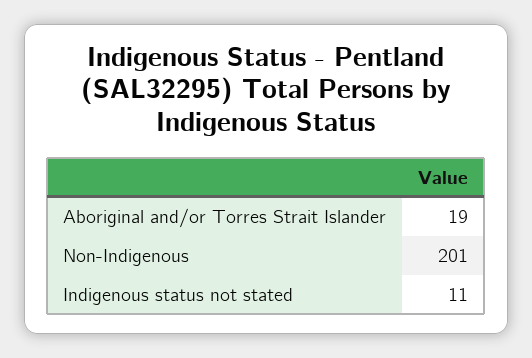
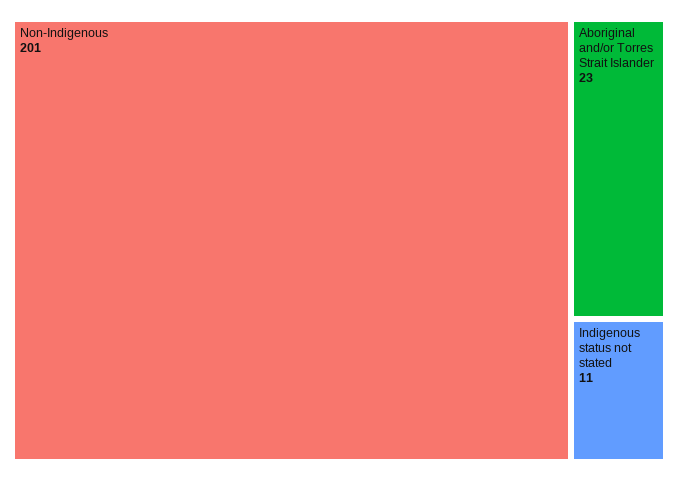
  {
-   "Aboriginal and/or Torres Strait Islander": 19,
+   "Aboriginal and/or Torres Strait Islander": 23,
    "Non-Indigenous": 201,
    "Indigenous status not stated": 11
  }

